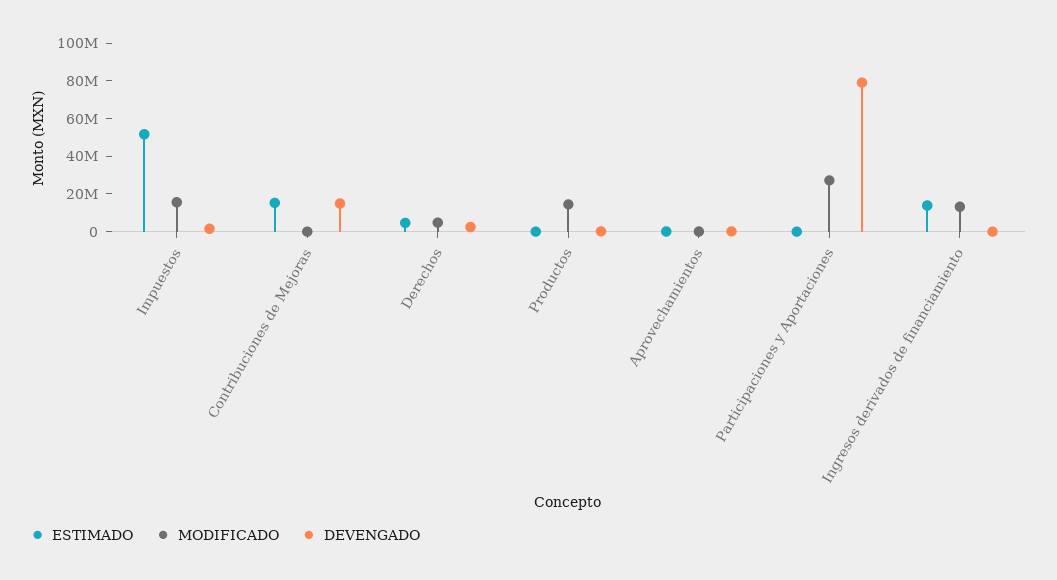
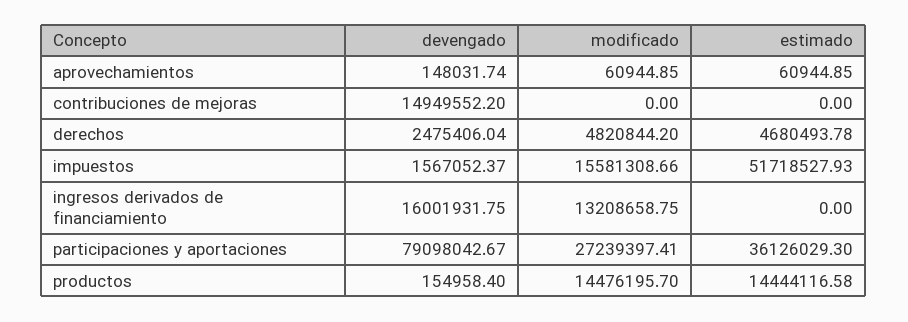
  {
    "ESTIMADO": {
      "Impuestos": 51718527.93,
-     "Contribuciones de Mejoras": 15000000,
+     "Contribuciones de Mejoras": 0,
      "Derechos": 4680493.78,
-     "Productos": 0,
+     "Productos": 14444116.58,
      "Aprovechamientos": 60944.85,
-     "Participaciones y Aportaciones": 0,
+     "Participaciones y Aportaciones": 36126029.3,
-     "Ingresos derivados de financiamiento": 15000000
+     "Ingresos derivados de financiamiento": 0
    },
    "MODIFICADO": {
      "Impuestos": 15581308.66,
      "Contribuciones de Mejoras": 0,
      "Derechos": 4820844.2,
      "Productos": 14476195.7,
      "Aprovechamientos": 60944.85,
      "Participaciones y Aportaciones": 27239397.41,
      "Ingresos derivados de financiamiento": 13208658.75
    },
    "DEVENGADO": {
      "Impuestos": 1567052.37,
      "Contribuciones de Mejoras": 14949552.2,
      "Derechos": 2475406.04,
      "Productos": 154958.4,
      "Aprovechamientos": 148031.74,
      "Participaciones y Aportaciones": 79098042.67,
-     "Ingresos derivados de financiamiento": 0
+     "Ingresos derivados de financiamiento": 16001931.75
    }
  }

